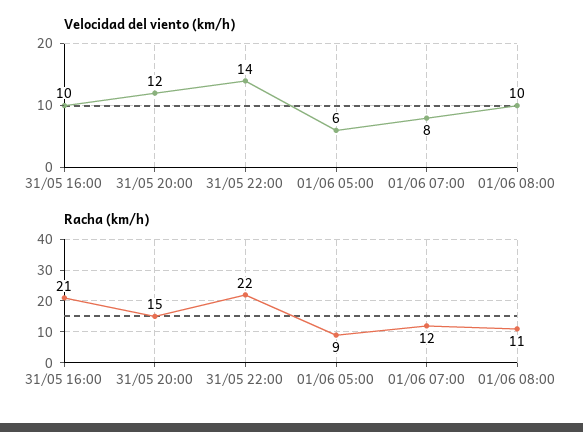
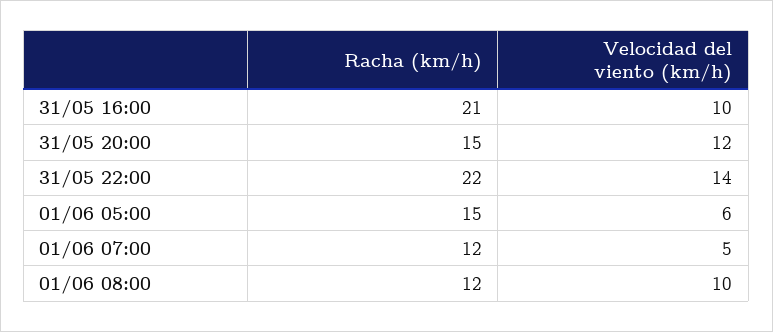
  {
    "Velocidad del viento (km/h)": {
      "31/05 16:00": 10,
      "31/05 20:00": 12,
      "31/05 22:00": 14,
      "01/06 05:00": 6,
-     "01/06 07:00": 8,
+     "01/06 07:00": 5,
      "01/06 08:00": 10
    },
    "Racha (km/h)": {
      "31/05 16:00": 21,
      "31/05 20:00": 15,
      "31/05 22:00": 22,
-     "01/06 05:00": 9,
+     "01/06 05:00": 15,
      "01/06 07:00": 12,
-     "01/06 08:00": 11
+     "01/06 08:00": 12
    }
  }

